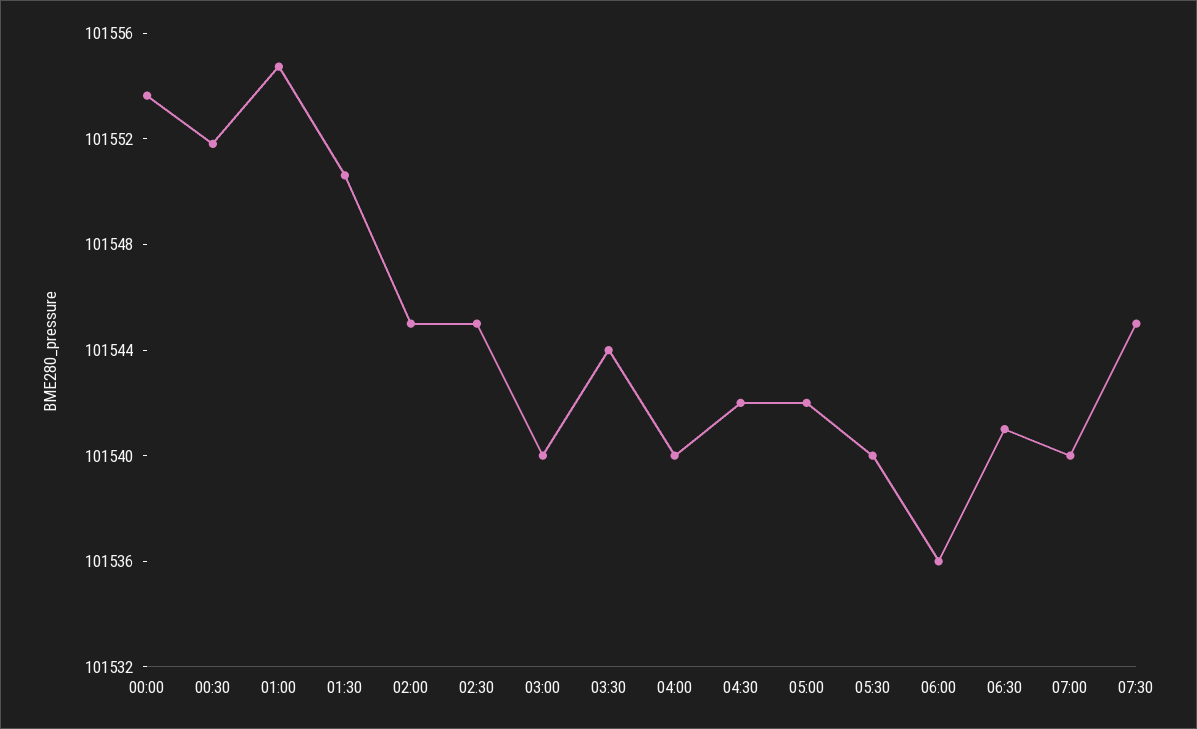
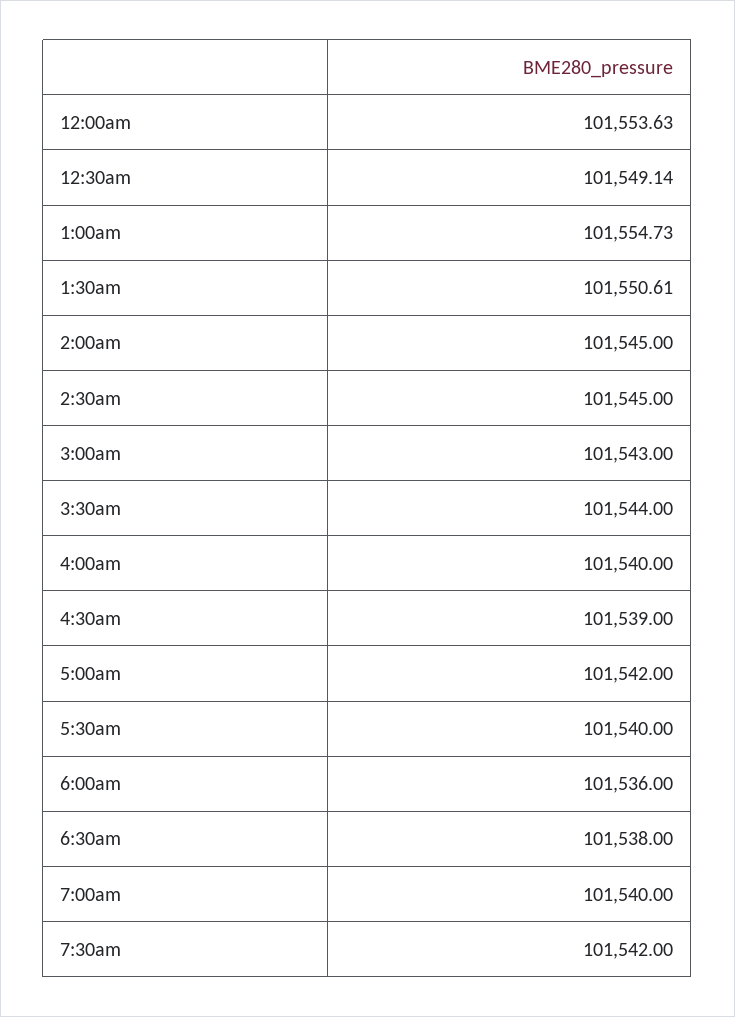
  {
    "00:00": 101553.63,
-   "00:30": 101552,
+   "00:30": 101549.14,
    "01:00": 101554.73,
    "01:30": 101550.61,
    "02:00": 101545,
    "02:30": 101545,
-   "03:00": 101540,
+   "03:00": 101543,
    "03:30": 101544,
    "04:00": 101540,
-   "04:30": 101542,
+   "04:30": 101539,
    "05:00": 101542,
    "05:30": 101540,
    "06:00": 101536,
-   "06:30": 101541,
+   "06:30": 101538,
    "07:00": 101540,
-   "07:30": 101545
+   "07:30": 101542
  }

